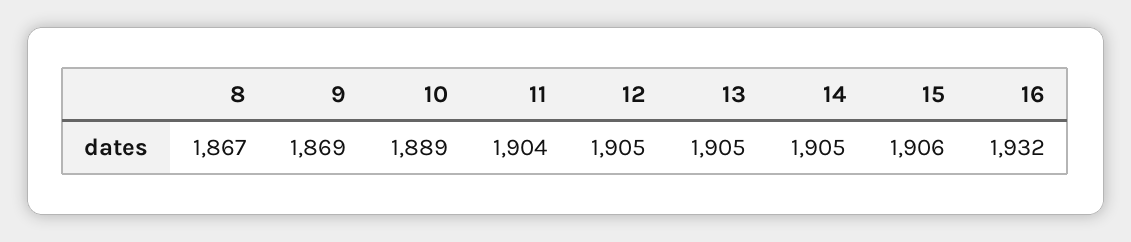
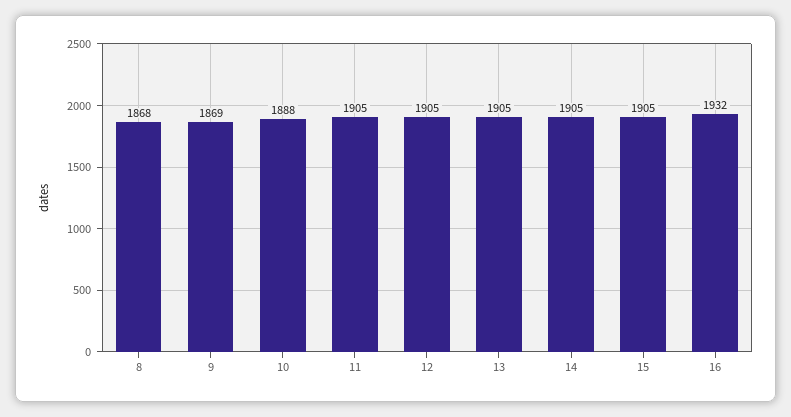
  {
-   "8": 1867,
+   "8": 1868,
    "9": 1869,
-   "10": 1889,
+   "10": 1888,
-   "11": 1904,
+   "11": 1905,
    "12": 1905,
    "13": 1905,
    "14": 1905,
-   "15": 1906,
+   "15": 1905,
    "16": 1932
  }

